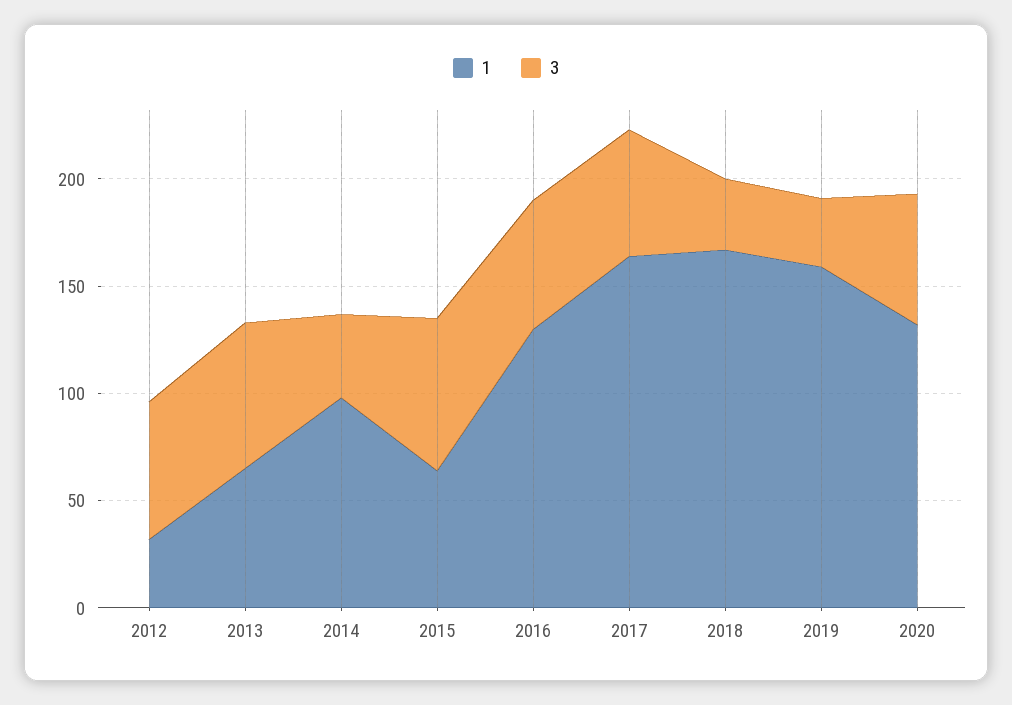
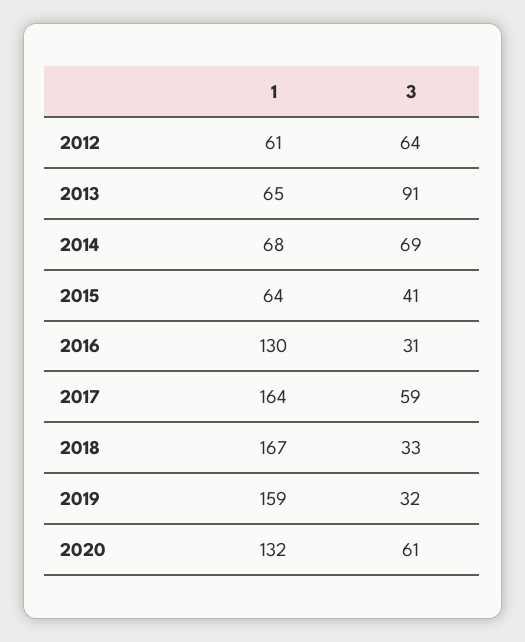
  {
    "1": {
-     "2012": 30,
+     "2012": 61,
      "2013": 65,
-     "2014": 100,
+     "2014": 68,
      "2015": 64,
      "2016": 130,
      "2017": 164,
      "2018": 167,
      "2019": 159,
      "2020": 132
    },
    "3": {
      "2012": 64,
-     "2013": 70,
+     "2013": 91,
-     "2014": 40,
+     "2014": 69,
-     "2015": 70,
+     "2015": 41,
-     "2016": 60,
+     "2016": 31,
      "2017": 59,
      "2018": 33,
      "2019": 32,
      "2020": 61
    }
  }

